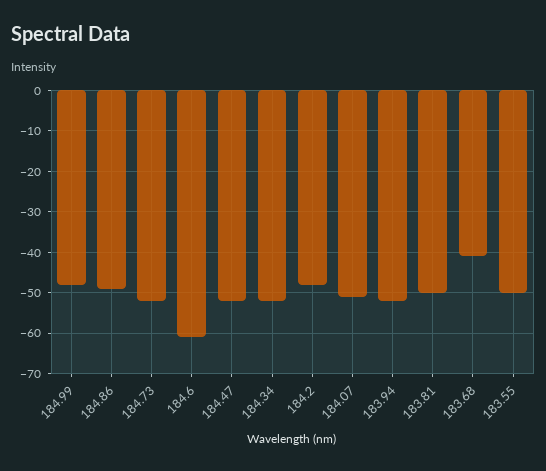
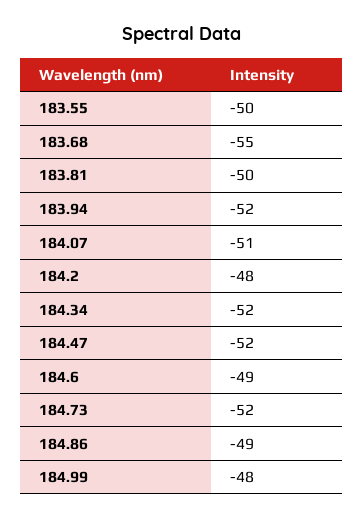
  {
    "184.99": -48,
    "184.86": -49,
    "184.73": -52,
-   "184.6": -60,
+   "184.6": -49,
    "184.47": -52,
    "184.34": -52,
    "184.2": -48,
    "184.07": -51,
    "183.94": -52,
    "183.81": -50,
-   "183.68": -40,
+   "183.68": -55,
    "183.55": -50
  }

